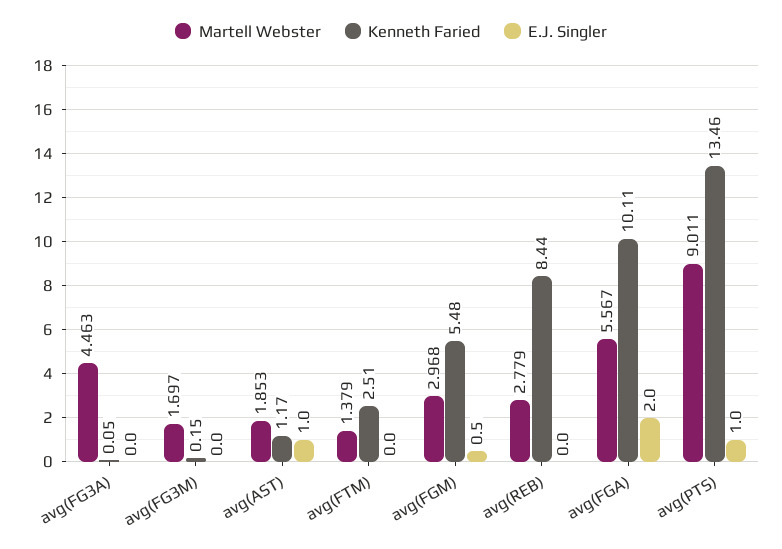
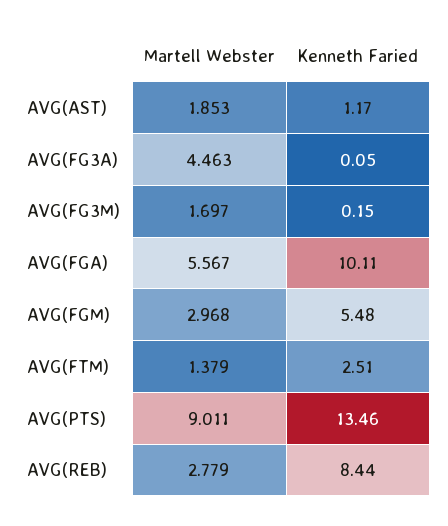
  {
    "Martell Webster": {
      "avg(FG3A)": 4.463,
      "avg(FG3M)": 1.697,
      "avg(AST)": 1.853,
      "avg(FTM)": 1.379,
      "avg(FGM)": 2.968,
      "avg(REB)": 2.779,
      "avg(FGA)": 5.567,
      "avg(PTS)": 9.011
    },
    "Kenneth Faried": {
      "avg(FG3A)": 0.05,
      "avg(FG3M)": 0.15,
      "avg(AST)": 1.17,
      "avg(FTM)": 2.51,
      "avg(FGM)": 5.48,
      "avg(REB)": 8.44,
      "avg(FGA)": 10.11,
      "avg(PTS)": 13.46
-   },
+   }
-   "E.J. Singler": {
-     "avg(FG3A)": 0,
-     "avg(FG3M)": 0,
-     "avg(AST)": 1,
-     "avg(FTM)": 0,
-     "avg(FGM)": 0.5,
-     "avg(REB)": 0,
-     "avg(FGA)": 2,
-     "avg(PTS)": 1
-   }
  }

